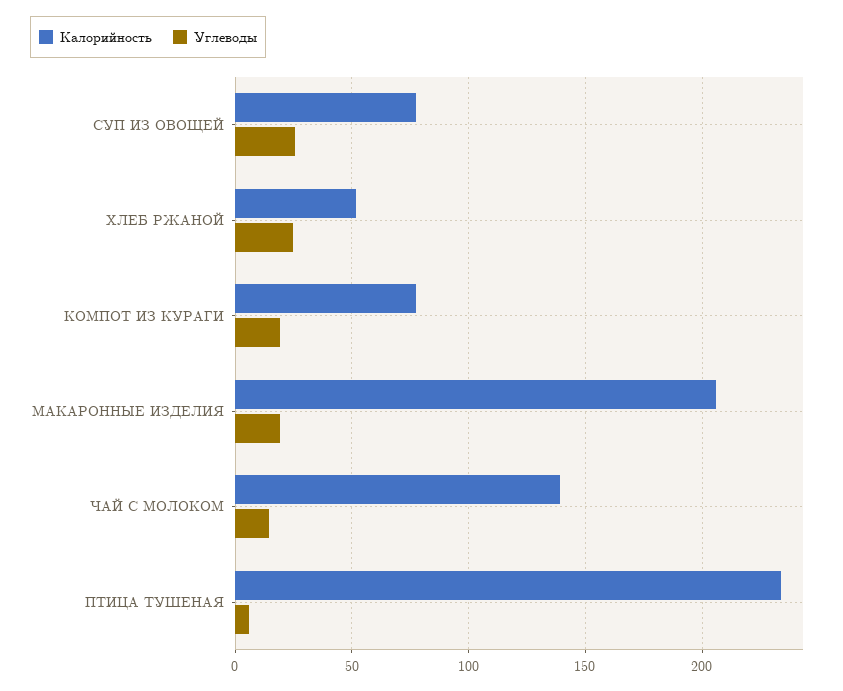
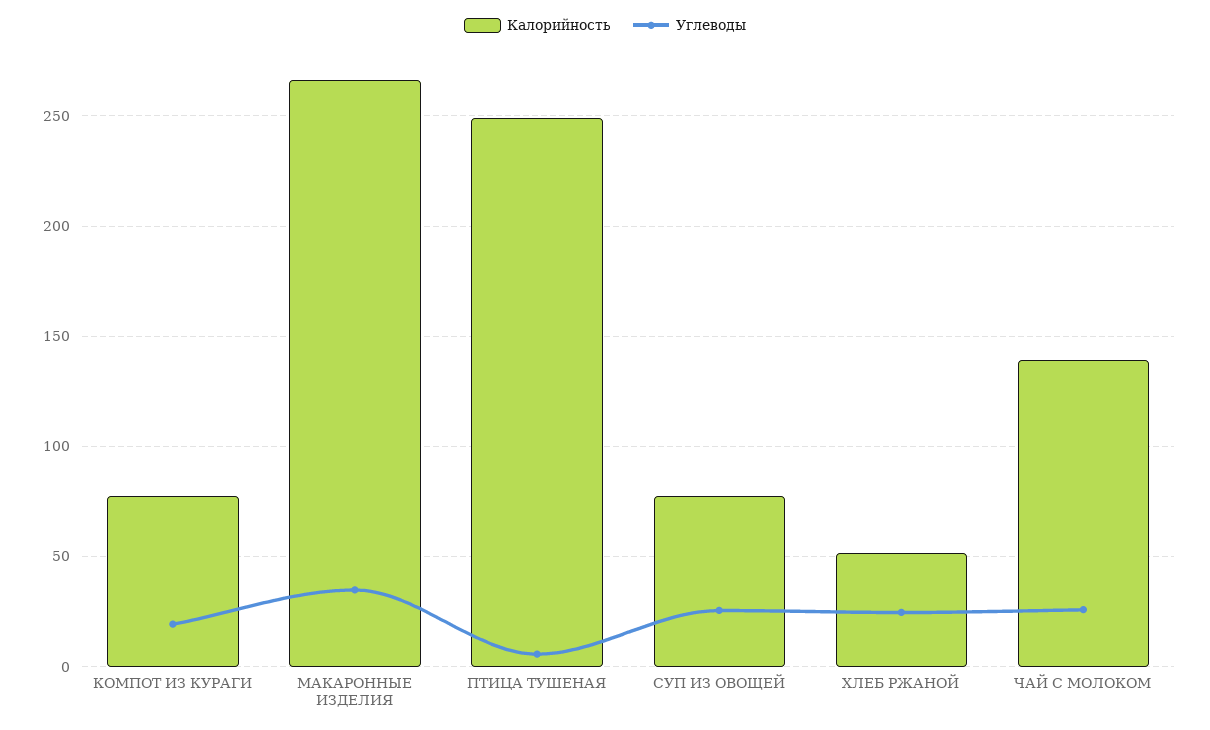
  {
    "Калорийность": {
      "СУП ИЗ ОВОЩЕЙ": 75,
      "ХЛЕБ РЖАНОЙ": 50,
      "КОМПОТ ИЗ КУРАГИ": 75,
-     "МАКАРОННЫЕ ИЗДЕЛИЯ": 205,
+     "МАКАРОННЫЕ ИЗДЕЛИЯ": 265,
      "ЧАЙ С МОЛОКОМ": 140,
-     "ПТИЦА ТУШЕНАЯ": 235
+     "ПТИЦА ТУШЕНАЯ": 250
    },
    "Углеводы": {
      "СУП ИЗ ОВОЩЕЙ": 25,
      "ХЛЕБ РЖАНОЙ": 25,
      "КОМПОТ ИЗ КУРАГИ": 20,
-     "МАКАРОННЫЕ ИЗДЕЛИЯ": 20,
+     "МАКАРОННЫЕ ИЗДЕЛИЯ": 35,
-     "ЧАЙ С МОЛОКОМ": 15,
+     "ЧАЙ С МОЛОКОМ": 25,
      "ПТИЦА ТУШЕНАЯ": 5
    }
  }

